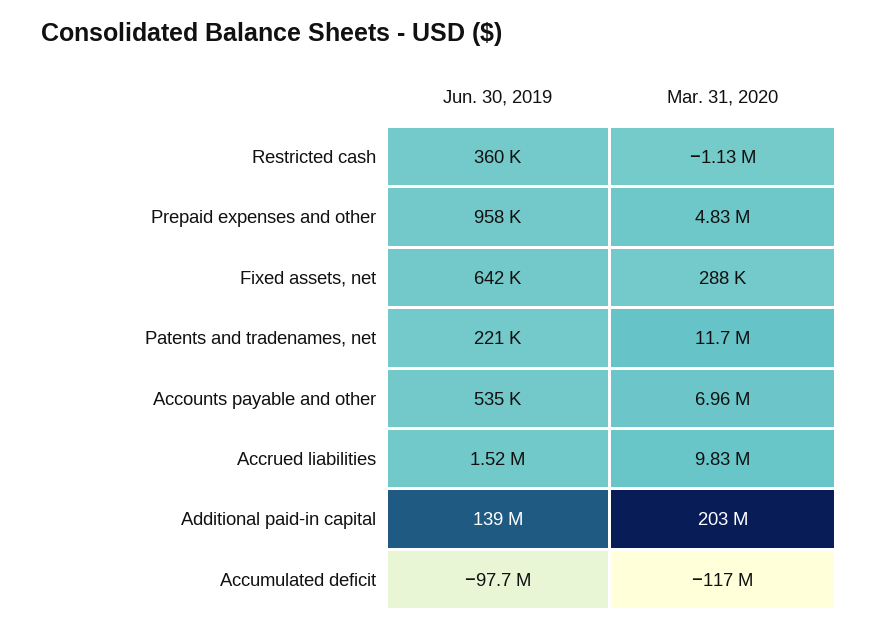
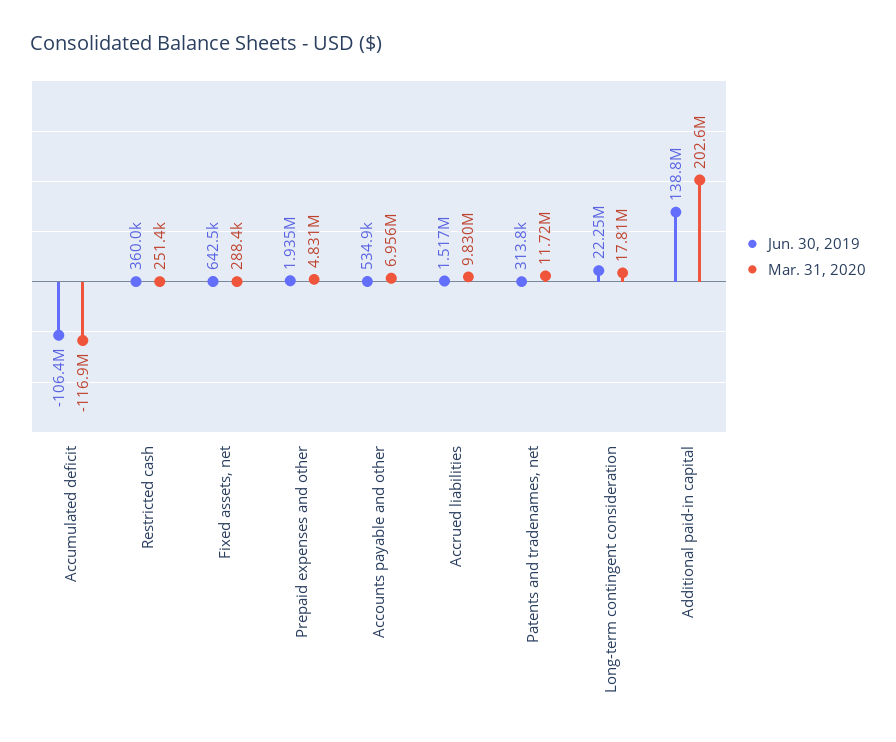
  {
    "Jun. 30, 2019": {
      "Restricted cash": 360000,
-     "Prepaid expenses and other": 958000,
+     "Prepaid expenses and other": 1935000,
      "Fixed assets, net": 642500,
-     "Patents and tradenames, net": 221000,
+     "Patents and tradenames, net": 313800,
      "Accounts payable and other": 534900,
      "Accrued liabilities": 1517000,
      "Additional paid-in capital": 138800000,
-     "Accumulated deficit": -97700000
+     "Accumulated deficit": -106400000,
+     "Long-term contingent consideration": 22250000
    },
    "Mar. 31, 2020": {
-     "Restricted cash": -1130000,
+     "Restricted cash": 251400,
      "Prepaid expenses and other": 4831000,
      "Fixed assets, net": 288400,
      "Patents and tradenames, net": 11720000,
      "Accounts payable and other": 6956000,
      "Accrued liabilities": 9830000,
      "Additional paid-in capital": 202600000,
-     "Accumulated deficit": -116900000
+     "Accumulated deficit": -116900000,
+     "Long-term contingent consideration": 17810000
    }
  }

